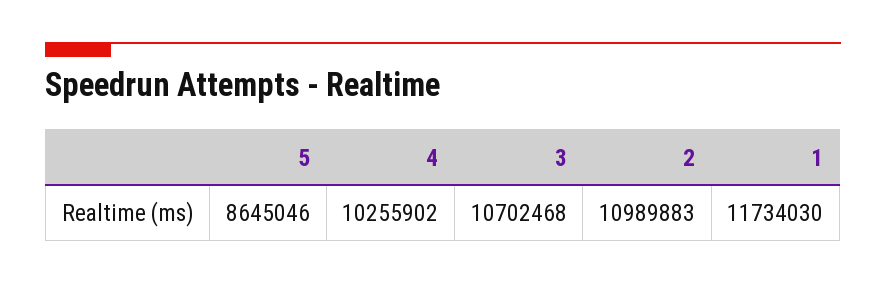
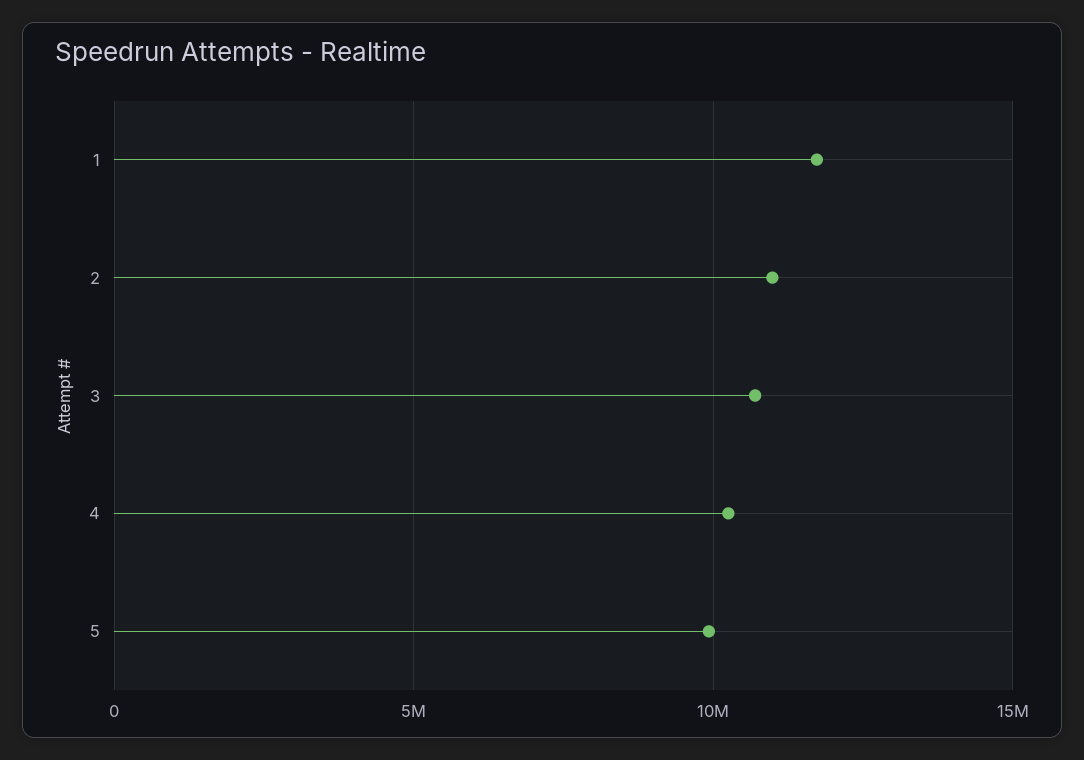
  {
-   "5": 8645046,
+   "5": 10000000,
    "4": 10255902,
    "3": 10702468,
    "2": 10989883,
    "1": 11734030
  }

